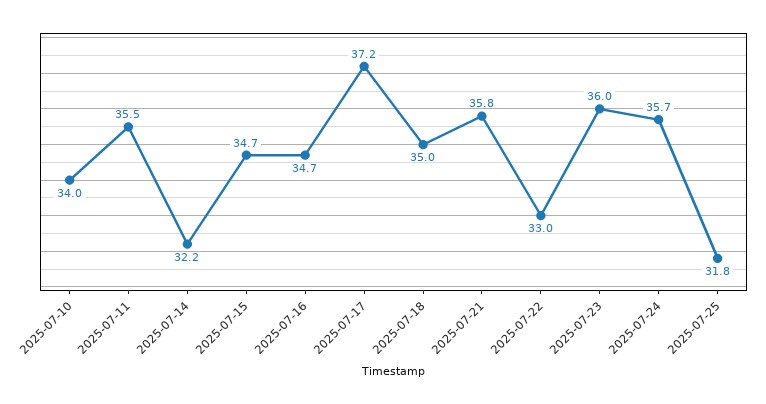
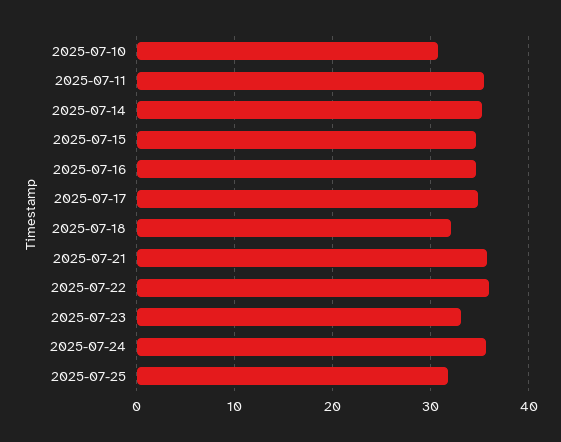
  {
-   "2025-07-10": 34,
+   "2025-07-10": 31,
    "2025-07-11": 35.5,
-   "2025-07-14": 32.2,
+   "2025-07-14": 35,
    "2025-07-15": 34.7,
    "2025-07-16": 34.7,
-   "2025-07-17": 37.2,
+   "2025-07-17": 35,
-   "2025-07-18": 35,
+   "2025-07-18": 32,
    "2025-07-21": 35.8,
-   "2025-07-22": 33,
+   "2025-07-22": 36,
-   "2025-07-23": 36,
+   "2025-07-23": 33,
    "2025-07-24": 35.7,
    "2025-07-25": 31.8
  }

